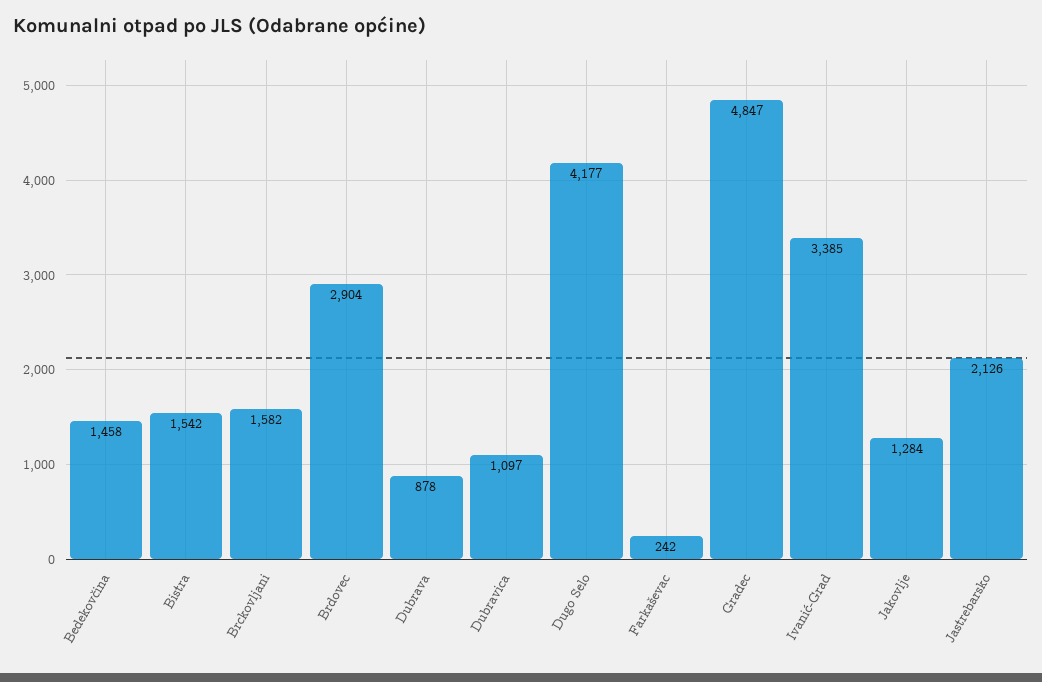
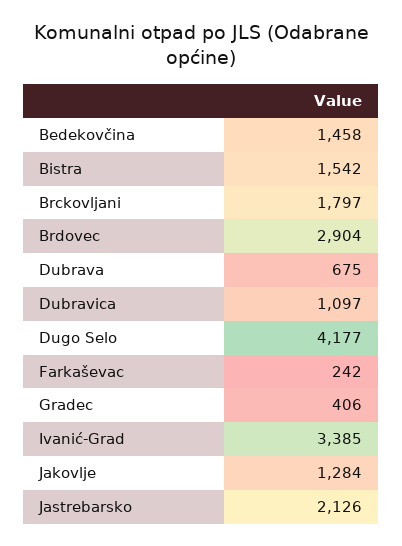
  {
    "Bedekovčina": 1458,
    "Bistra": 1542,
-   "Brckovljani": 1582,
+   "Brckovljani": 1797,
    "Brdovec": 2904,
-   "Dubrava": 878,
+   "Dubrava": 675,
    "Dubravica": 1097,
    "Dugo Selo": 4177,
    "Farkaševac": 242,
-   "Gradec": 4847,
+   "Gradec": 406,
    "Ivanić-Grad": 3385,
    "Jakovlje": 1284,
    "Jastrebarsko": 2126
  }

